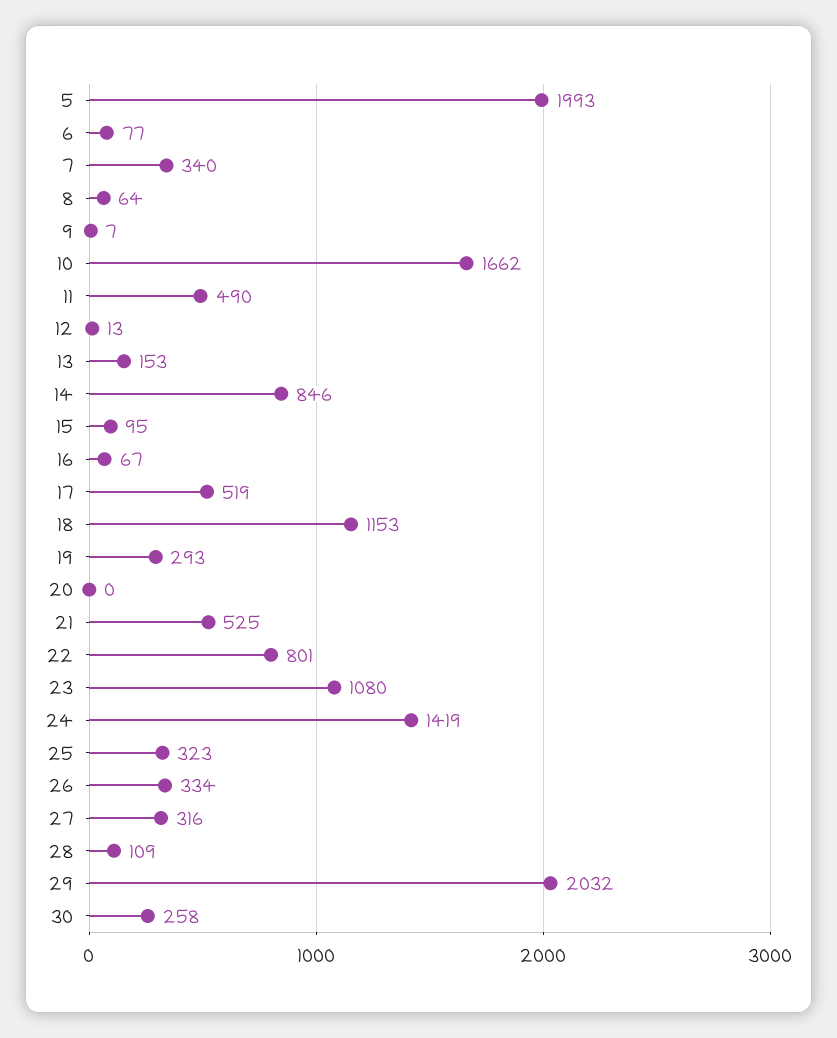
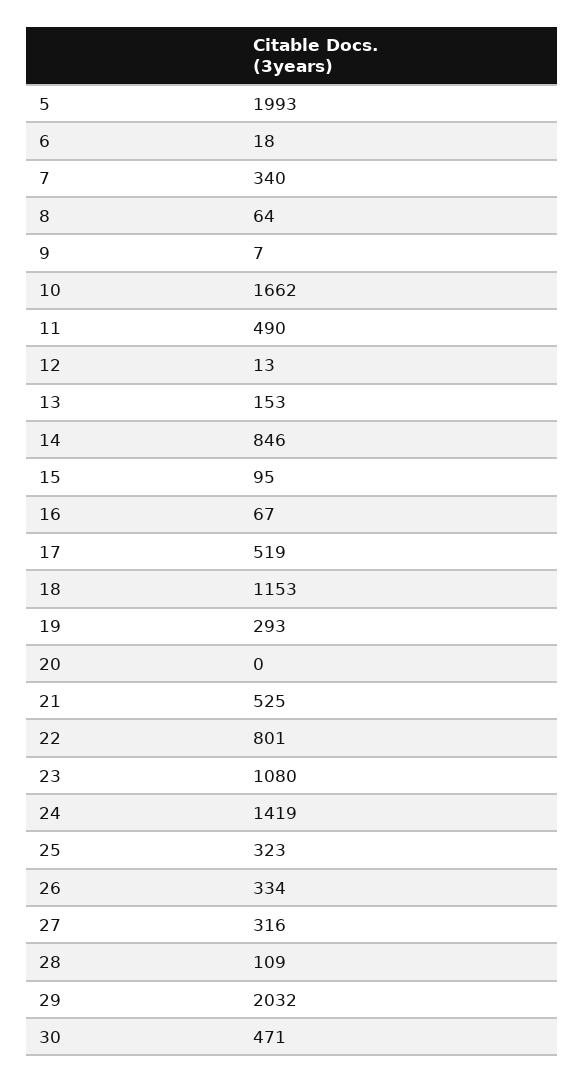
  {
    "5": 1993,
-   "6": 77,
+   "6": 18,
    "7": 340,
    "8": 64,
    "9": 7,
    "10": 1662,
    "11": 490,
    "12": 13,
    "13": 153,
    "14": 846,
    "15": 95,
    "16": 67,
    "17": 519,
    "18": 1153,
    "19": 293,
    "20": 0,
    "21": 525,
    "22": 801,
    "23": 1080,
    "24": 1419,
    "25": 323,
    "26": 334,
    "27": 316,
    "28": 109,
    "29": 2032,
-   "30": 258
+   "30": 471
  }

